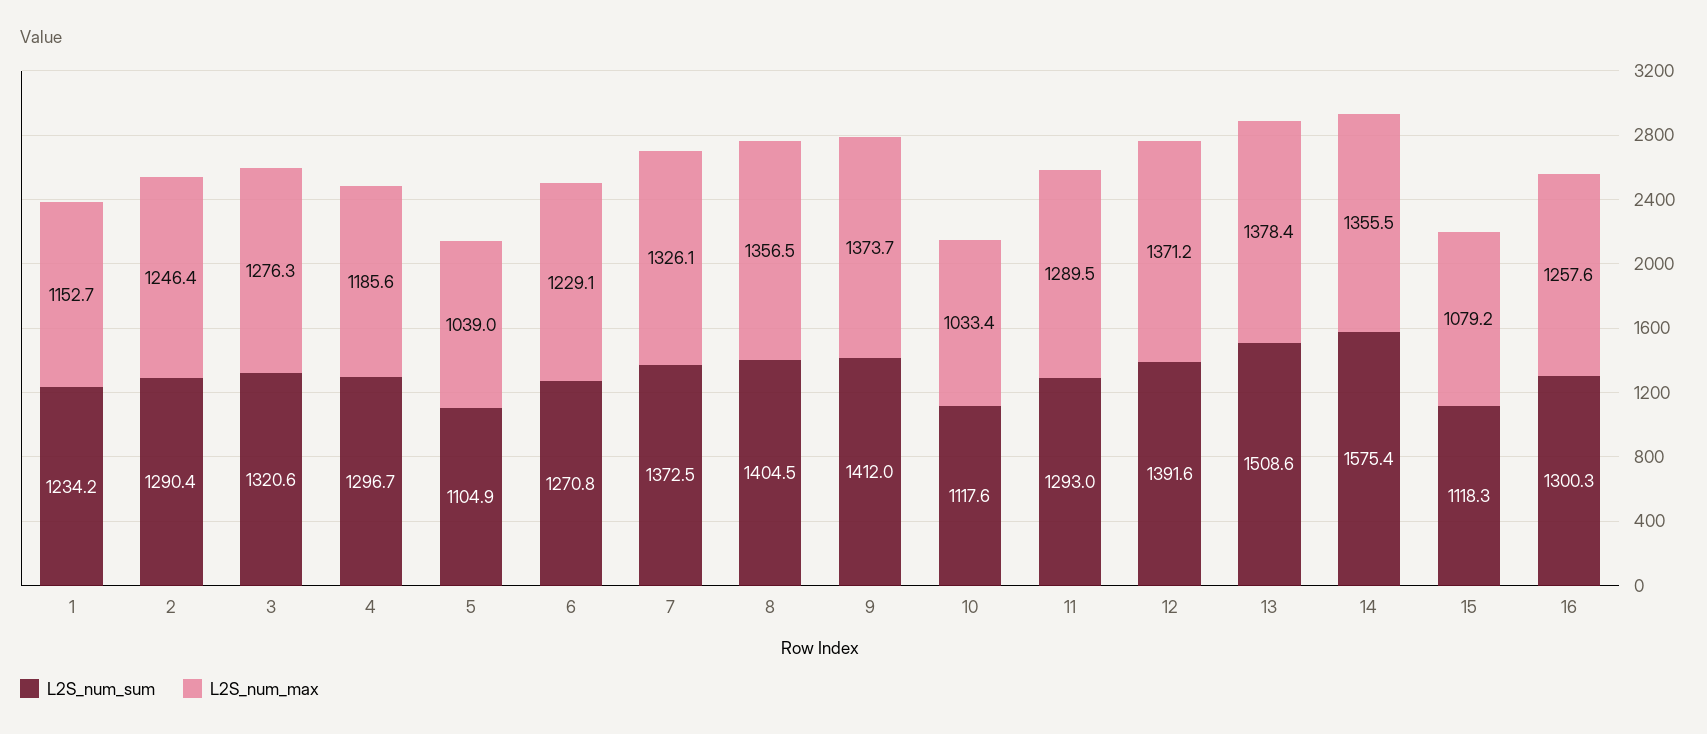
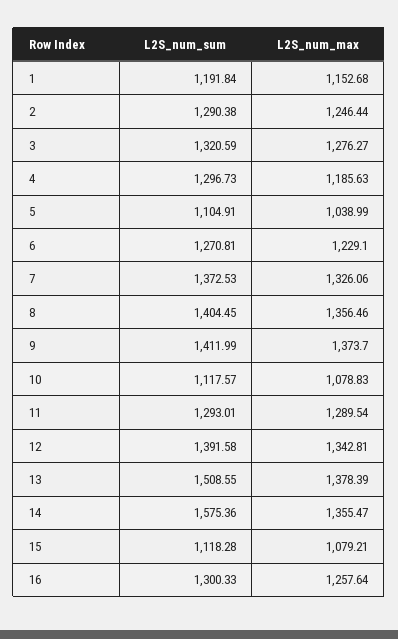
  {
    "L2S_num_sum": {
-     "1": 1234.2,
+     "1": 1191.84,
      "2": 1290.38,
      "3": 1320.59,
      "4": 1296.73,
      "5": 1104.91,
      "6": 1270.81,
      "7": 1372.53,
      "8": 1404.45,
      "9": 1411.99,
      "10": 1117.57,
      "11": 1293.01,
      "12": 1391.58,
      "13": 1508.55,
      "14": 1575.36,
      "15": 1118.28,
      "16": 1300.33
    },
    "L2S_num_max": {
      "1": 1152.68,
      "2": 1246.44,
      "3": 1276.27,
      "4": 1185.63,
      "5": 1038.99,
      "6": 1229.1,
      "7": 1326.06,
      "8": 1356.46,
      "9": 1373.7,
-     "10": 1033.4,
+     "10": 1078.83,
      "11": 1289.54,
-     "12": 1371.2,
+     "12": 1342.81,
      "13": 1378.39,
      "14": 1355.47,
      "15": 1079.21,
      "16": 1257.64
    }
  }

